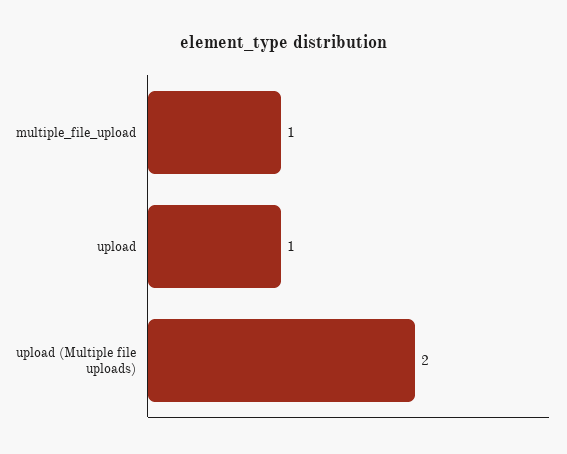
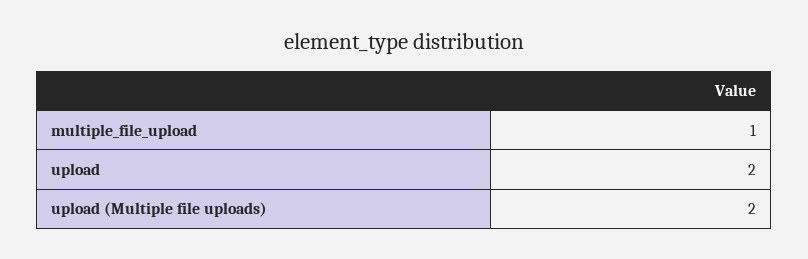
  {
    "multiple_file_upload": 1,
-   "upload": 1,
+   "upload": 2,
    "upload (Multiple file uploads)": 2
  }

